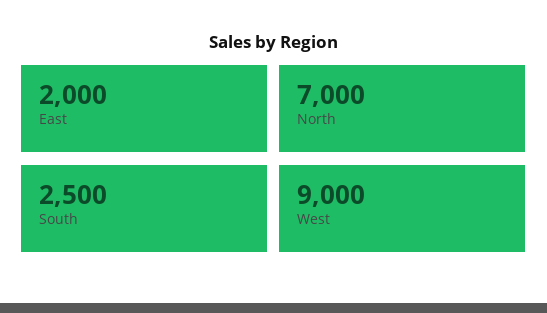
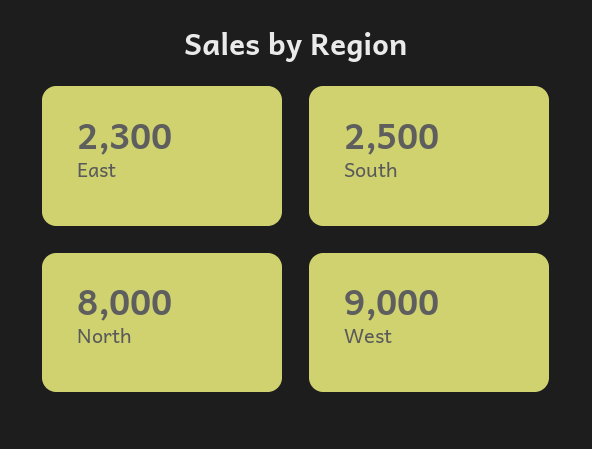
  {
-   "East": 2000,
+   "East": 2300,
-   "North": 7000,
+   "North": 8000,
    "South": 2500,
    "West": 9000
  }

